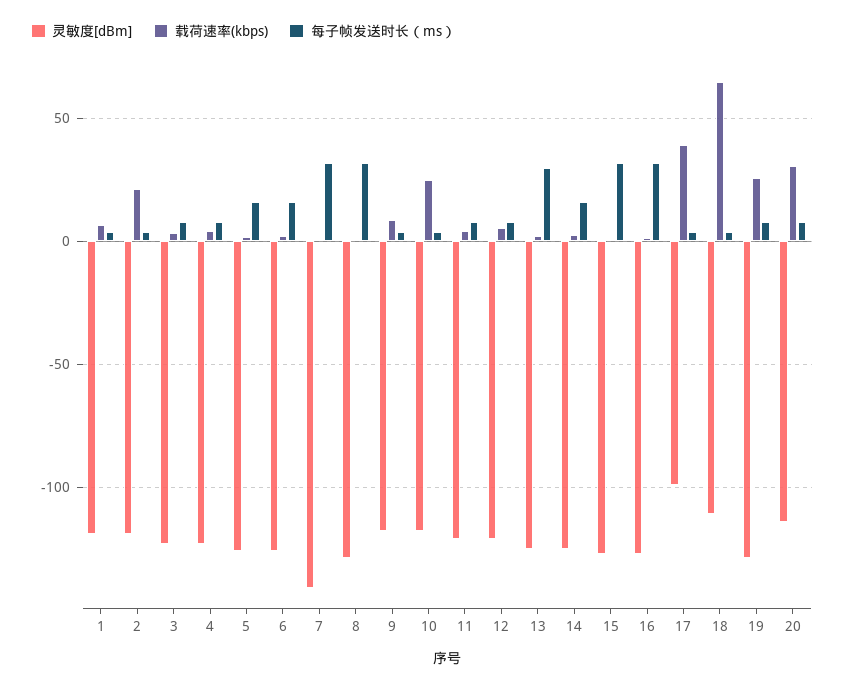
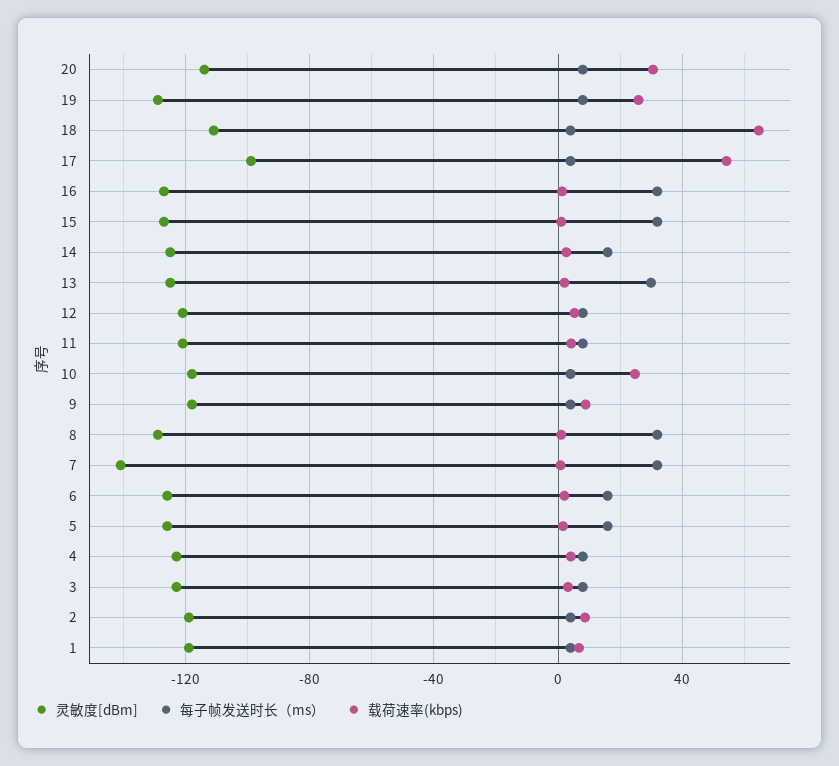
  {
    "灵敏度[dBm]": {
      "1": -120,
      "2": -120,
      "3": -125,
      "4": -125,
      "5": -125,
      "6": -125,
      "7": -140,
      "8": -130,
      "9": -120,
      "10": -120,
      "11": -120,
      "12": -120,
      "13": -125,
      "14": -125,
      "15": -125,
      "16": -125,
      "17": -100,
      "18": -110,
      "19": -130,
      "20": -115
    },
    "载荷速率(kbps)": {
      "1": 5,
-     "2": 20,
+     "2": 10,
      "3": 5,
      "4": 5,
      "5": 0,
      "6": 0,
      "7": 0,
      "8": 0,
      "9": 10,
      "10": 25,
      "11": 5,
      "12": 5,
      "13": 0,
      "14": 5,
      "15": 0,
      "16": 0,
-     "17": 40,
+     "17": 55,
      "18": 65,
      "19": 25,
      "20": 30
    },
    "每子帧发送时长（ms）": {
      "1": 5,
      "2": 5,
      "3": 10,
      "4": 10,
      "5": 15,
      "6": 15,
      "7": 30,
      "8": 30,
      "9": 5,
      "10": 5,
      "11": 10,
      "12": 10,
      "13": 30,
      "14": 15,
      "15": 30,
      "16": 30,
      "17": 5,
      "18": 5,
      "19": 10,
      "20": 10
    }
  }

